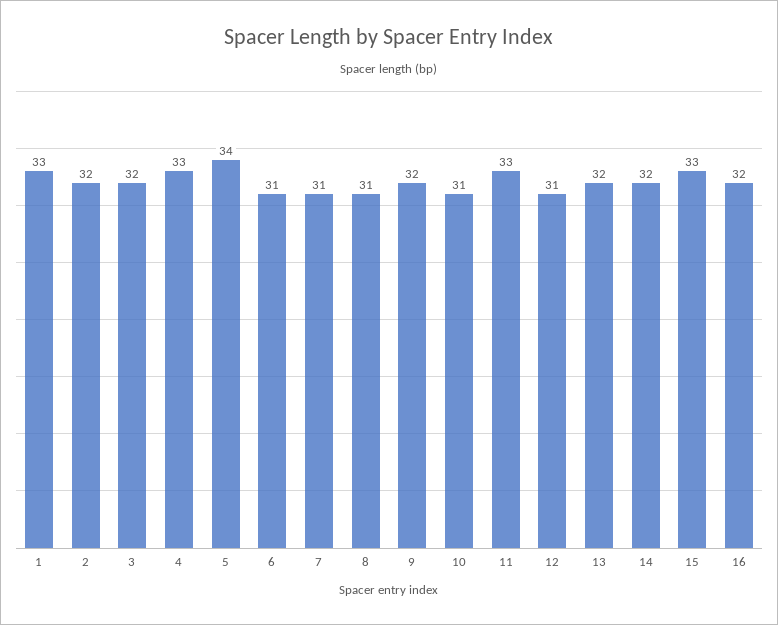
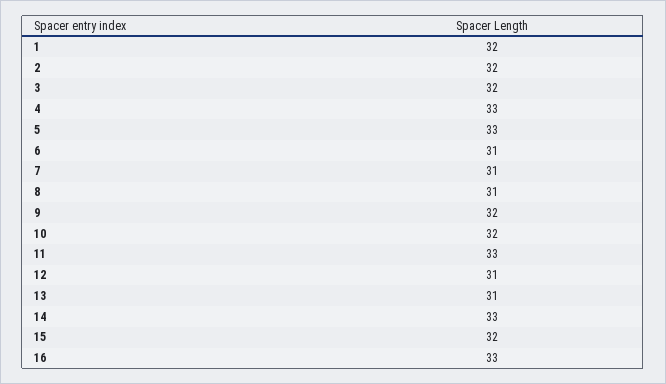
  {
-   "1": 33,
+   "1": 32,
    "2": 32,
    "3": 32,
    "4": 33,
-   "5": 34,
+   "5": 33,
    "6": 31,
    "7": 31,
    "8": 31,
    "9": 32,
-   "10": 31,
+   "10": 32,
    "11": 33,
    "12": 31,
-   "13": 32,
+   "13": 31,
-   "14": 32,
+   "14": 33,
-   "15": 33,
+   "15": 32,
-   "16": 32
+   "16": 33
  }

